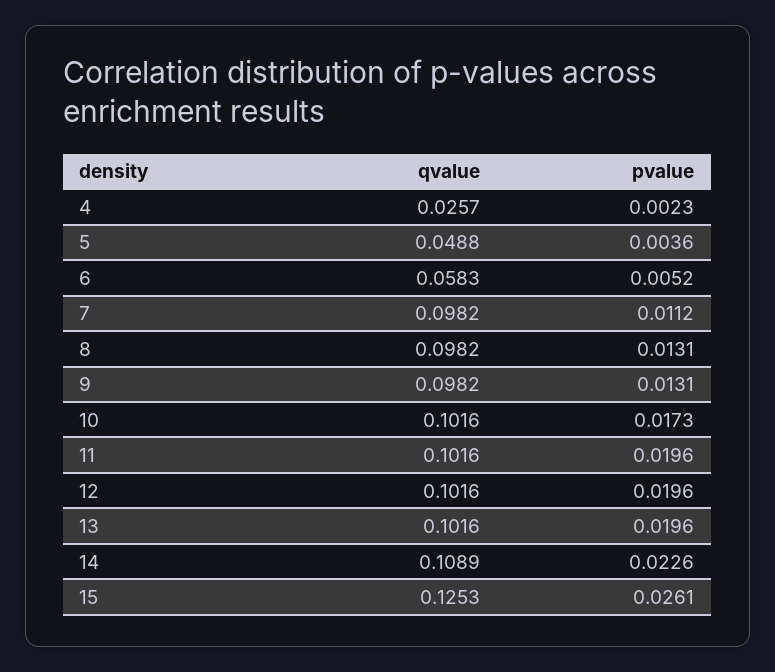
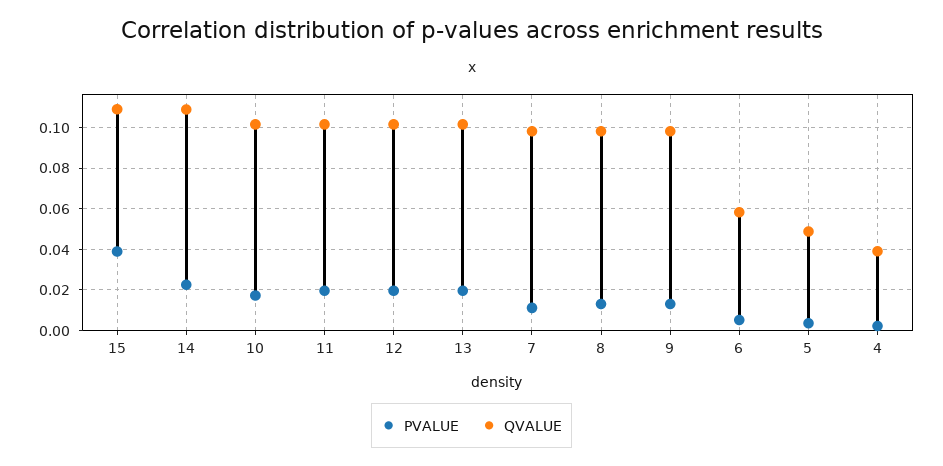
  {
    "qvalue": {
-     "4": 0.0257,
+     "4": 0.04,
      "5": 0.0488,
      "6": 0.0583,
      "7": 0.0982,
      "8": 0.0982,
      "9": 0.0982,
      "10": 0.1016,
      "11": 0.1016,
      "12": 0.1016,
      "13": 0.1016,
      "14": 0.1089,
-     "15": 0.1253
+     "15": 0.11
    },
    "pvalue": {
      "4": 0.0023,
      "5": 0.0036,
      "6": 0.0052,
      "7": 0.0112,
      "8": 0.0131,
      "9": 0.0131,
      "10": 0.0173,
      "11": 0.0196,
      "12": 0.0196,
      "13": 0.0196,
      "14": 0.0226,
-     "15": 0.0261
+     "15": 0.04
    }
  }

